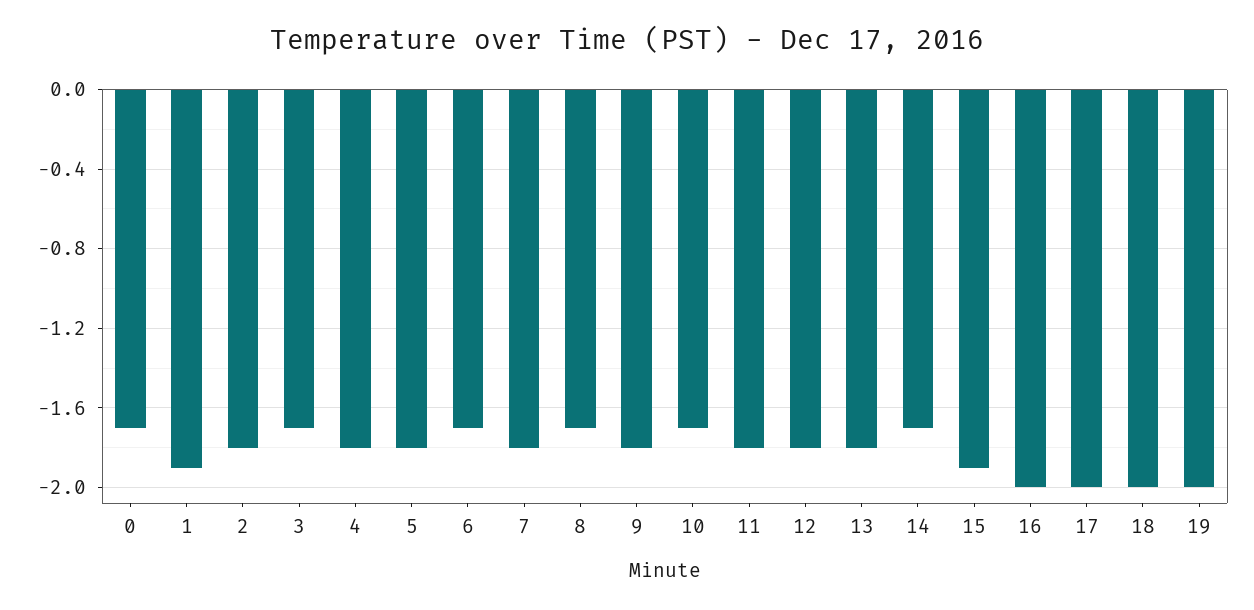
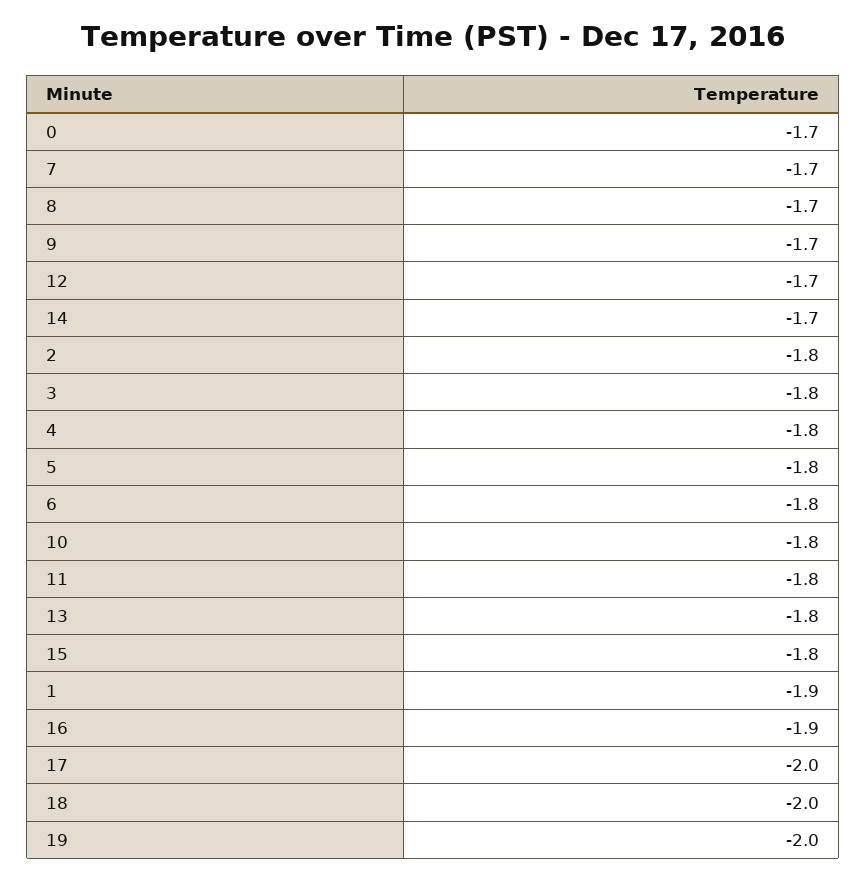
  {
    "0": -1.7,
    "1": -1.9,
    "2": -1.8,
-   "3": -1.7,
+   "3": -1.8,
    "4": -1.8,
    "5": -1.8,
-   "6": -1.7,
+   "6": -1.8,
-   "7": -1.8,
+   "7": -1.7,
    "8": -1.7,
-   "9": -1.8,
+   "9": -1.7,
-   "10": -1.7,
+   "10": -1.8,
    "11": -1.8,
-   "12": -1.8,
+   "12": -1.7,
    "13": -1.8,
    "14": -1.7,
-   "15": -1.9,
+   "15": -1.8,
-   "16": -2,
+   "16": -1.9,
    "17": -2,
    "18": -2,
    "19": -2
  }

